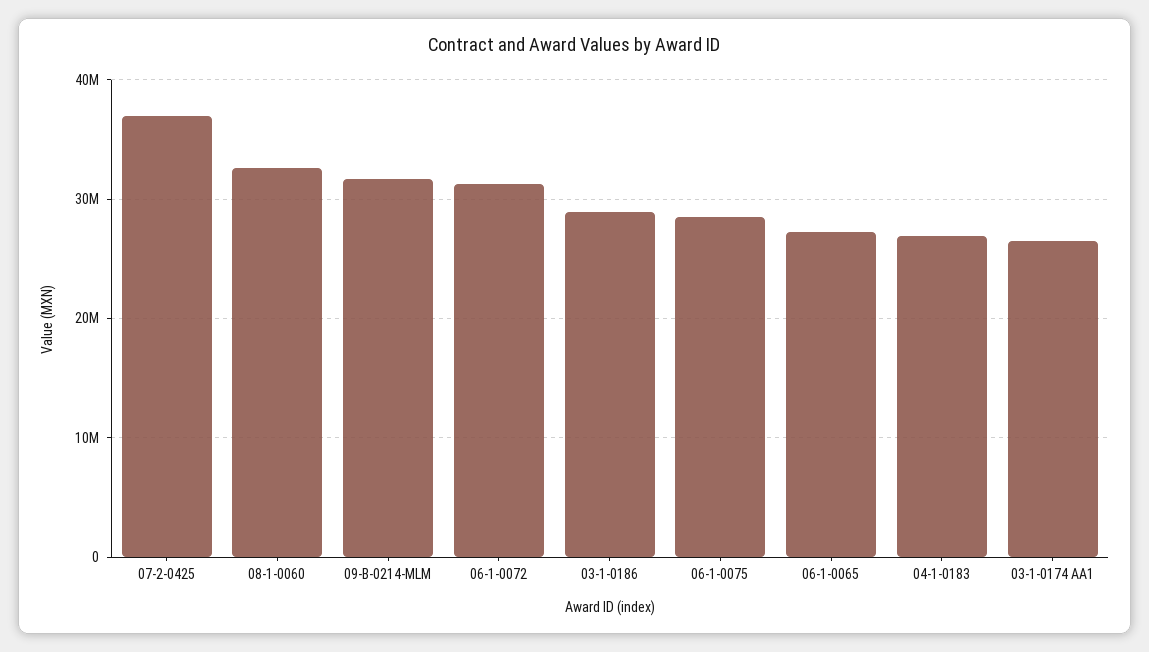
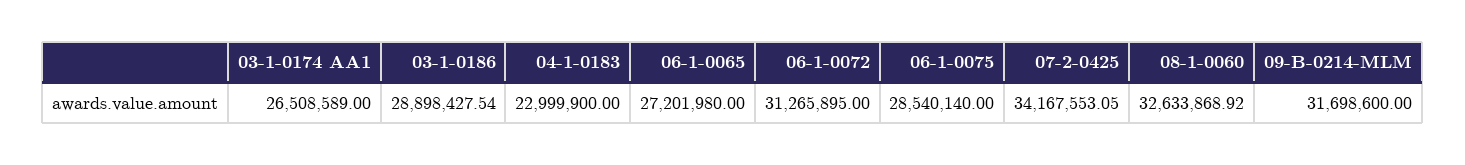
  {
-   "07-2-0425": 37000000,
+   "07-2-0425": 34167553.05,
    "08-1-0060": 32633868.92,
    "09-B-0214-MLM": 31698600,
    "06-1-0072": 31265895,
    "03-1-0186": 28898427.54,
    "06-1-0075": 28540140,
    "06-1-0065": 27201980,
-   "04-1-0183": 27000000,
+   "04-1-0183": 22999900,
    "03-1-0174 AA1": 26508589
  }

